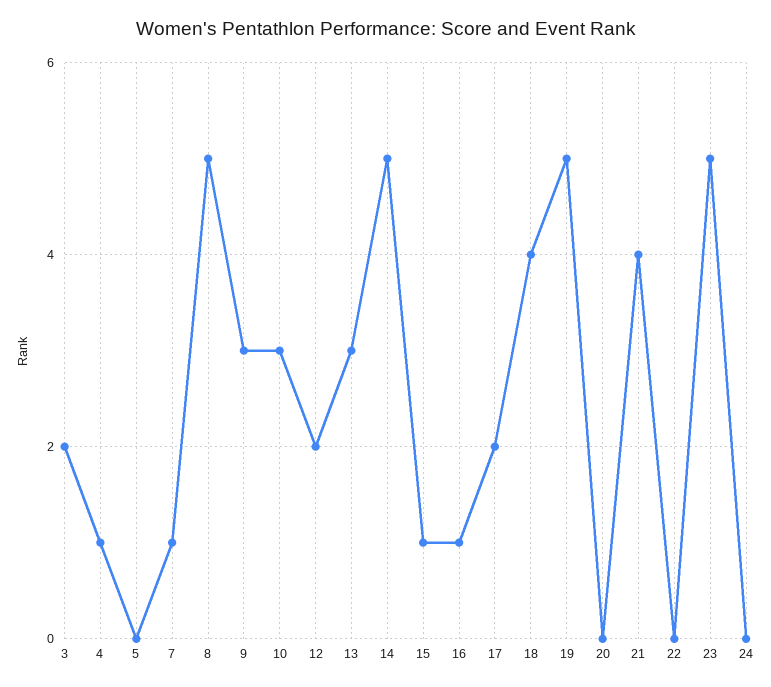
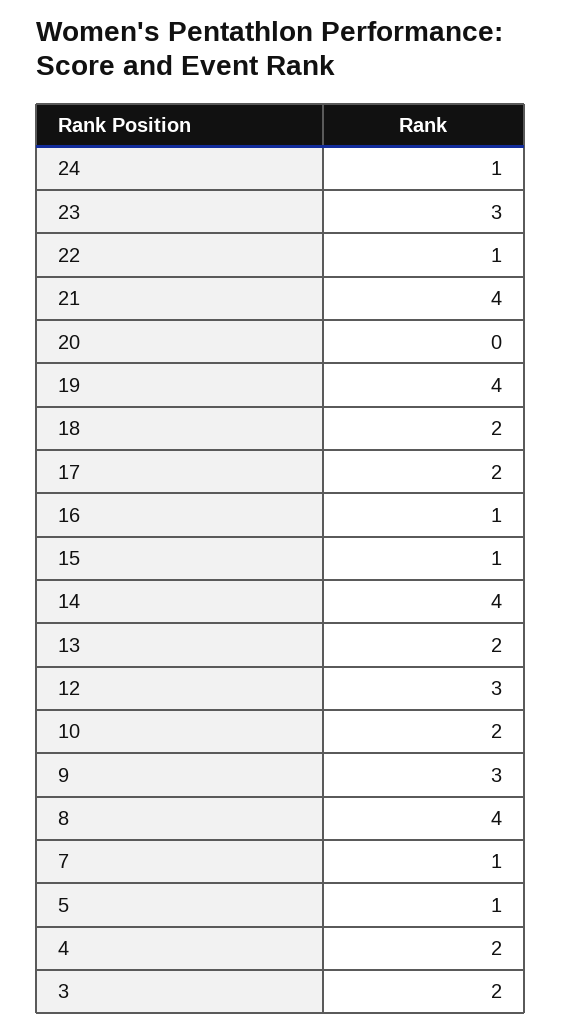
  {
    "3": 2,
-   "4": 1,
+   "4": 2,
-   "5": 0,
+   "5": 1,
    "7": 1,
-   "8": 5,
+   "8": 4,
    "9": 3,
-   "10": 3,
+   "10": 2,
-   "12": 2,
+   "12": 3,
-   "13": 3,
+   "13": 2,
-   "14": 5,
+   "14": 4,
    "15": 1,
    "16": 1,
    "17": 2,
-   "18": 4,
+   "18": 2,
-   "19": 5,
+   "19": 4,
    "20": 0,
    "21": 4,
-   "22": 0,
+   "22": 1,
-   "23": 5,
+   "23": 3,
-   "24": 0
+   "24": 1
  }

